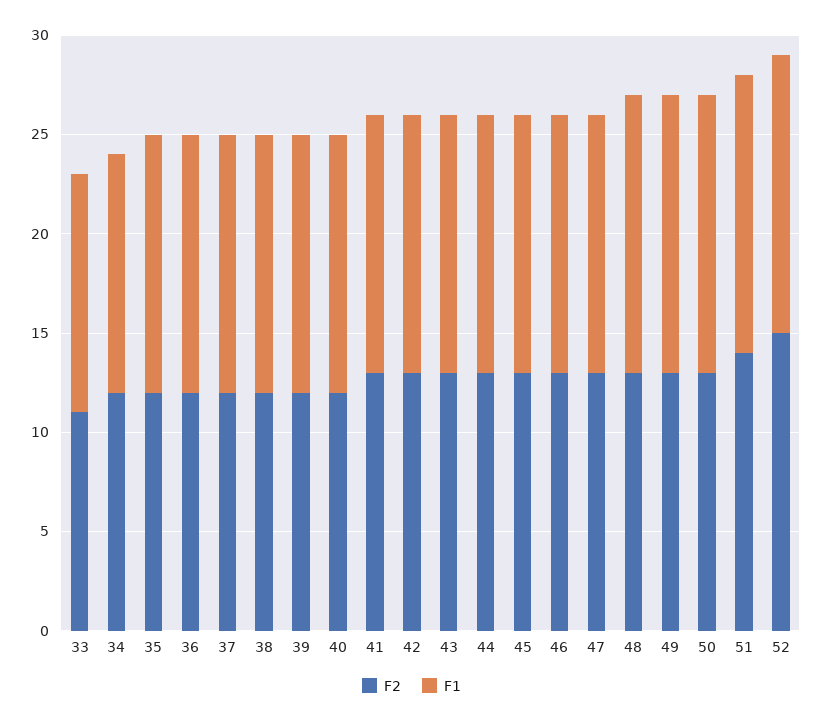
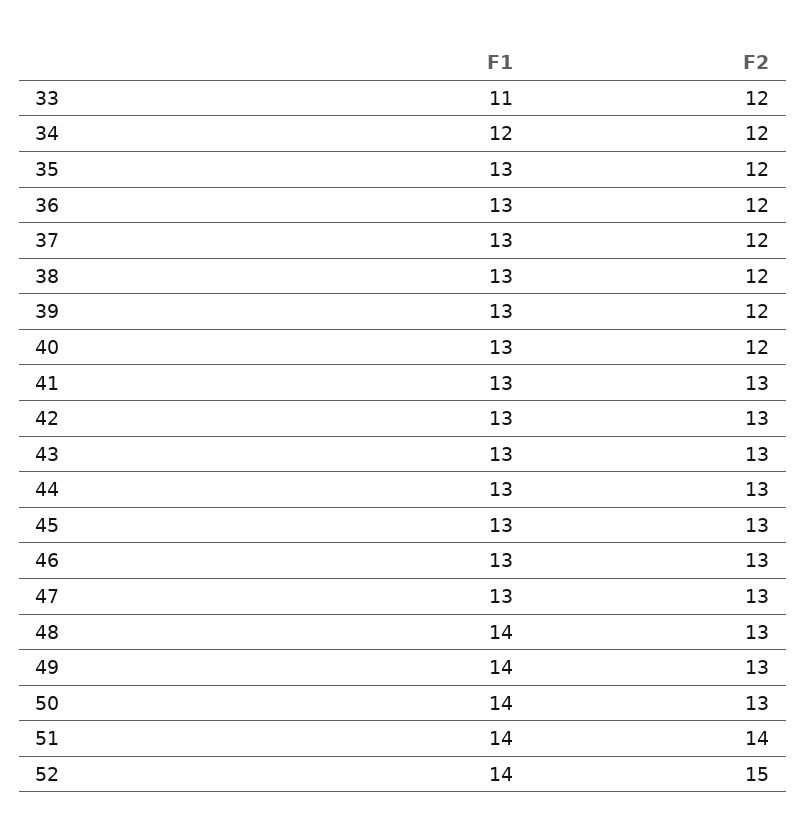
  {
    "F2": {
-     "33": 11,
+     "33": 12,
      "34": 12,
      "35": 12,
      "36": 12,
      "37": 12,
      "38": 12,
      "39": 12,
      "40": 12,
      "41": 13,
      "42": 13,
      "43": 13,
      "44": 13,
      "45": 13,
      "46": 13,
      "47": 13,
      "48": 13,
      "49": 13,
      "50": 13,
      "51": 14,
      "52": 15
    },
    "F1": {
-     "33": 12,
+     "33": 11,
      "34": 12,
      "35": 13,
      "36": 13,
      "37": 13,
      "38": 13,
      "39": 13,
      "40": 13,
      "41": 13,
      "42": 13,
      "43": 13,
      "44": 13,
      "45": 13,
      "46": 13,
      "47": 13,
      "48": 14,
      "49": 14,
      "50": 14,
      "51": 14,
      "52": 14
    }
  }

